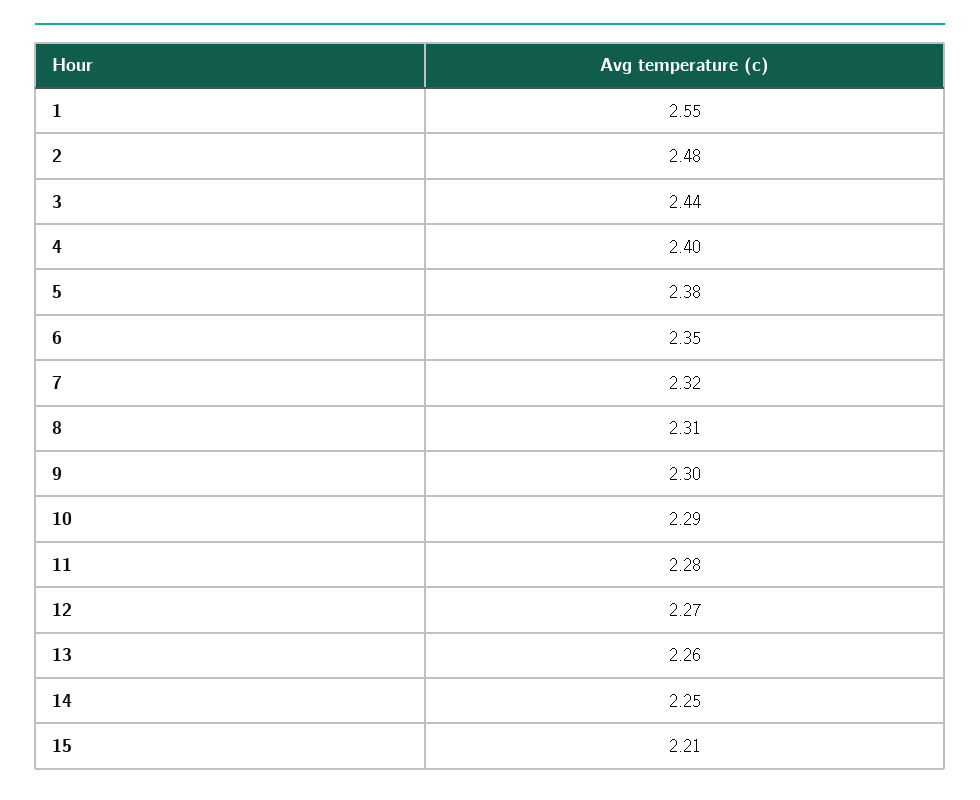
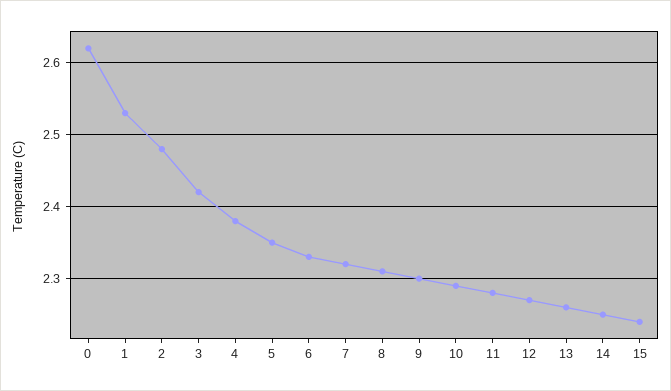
  {
-   "1": 2.55,
+   "1": 2.53,
    "2": 2.48,
-   "3": 2.44,
+   "3": 2.42,
-   "4": 2.4,
+   "4": 2.38,
-   "5": 2.38,
+   "5": 2.35,
-   "6": 2.35,
+   "6": 2.33,
    "7": 2.32,
    "8": 2.31,
    "9": 2.3,
    "10": 2.29,
    "11": 2.28,
    "12": 2.27,
    "13": 2.26,
    "14": 2.25,
-   "15": 2.21
+   "15": 2.24,
+   "0": 2.62
  }

